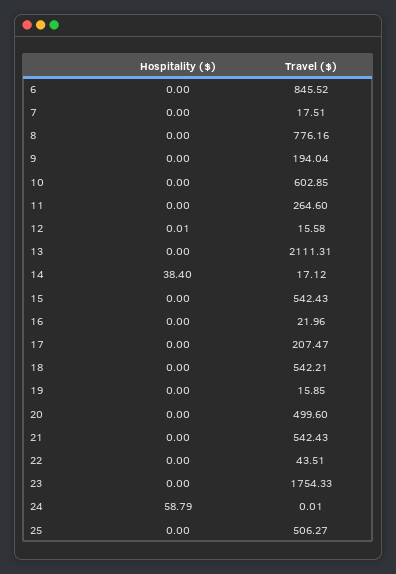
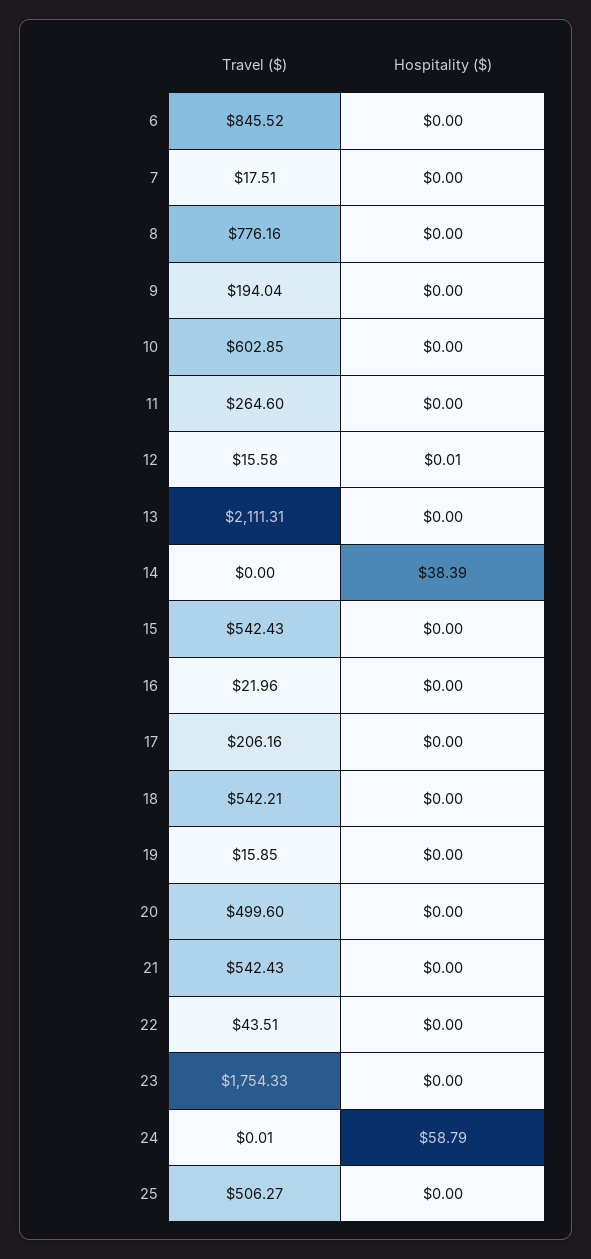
  {
    "Hospitality ($)": {
      "6": 0,
      "7": 0,
      "8": 0,
      "9": 0,
      "10": 0,
      "11": 0,
      "12": 0.01,
      "13": 0,
-     "14": 38.4,
+     "14": 38.39,
      "15": 0,
      "16": 0,
      "17": 0,
      "18": 0,
      "19": 0,
      "20": 0,
      "21": 0,
      "22": 0,
      "23": 0,
      "24": 58.79,
      "25": 0
    },
    "Travel ($)": {
      "6": 845.52,
      "7": 17.51,
      "8": 776.16,
      "9": 194.04,
      "10": 602.85,
      "11": 264.6,
      "12": 15.58,
      "13": 2111.31,
-     "14": 17.12,
+     "14": 0,
      "15": 542.43,
      "16": 21.96,
-     "17": 207.47,
+     "17": 206.16,
      "18": 542.21,
      "19": 15.85,
      "20": 499.6,
      "21": 542.43,
      "22": 43.51,
      "23": 1754.33,
      "24": 0.01,
      "25": 506.27
    }
  }

